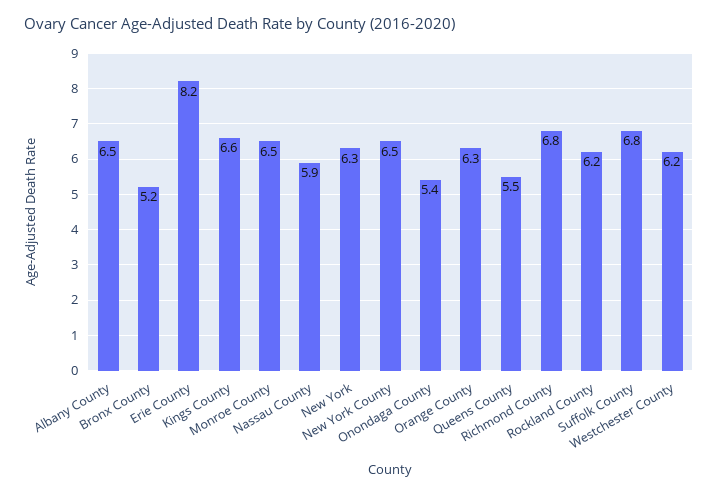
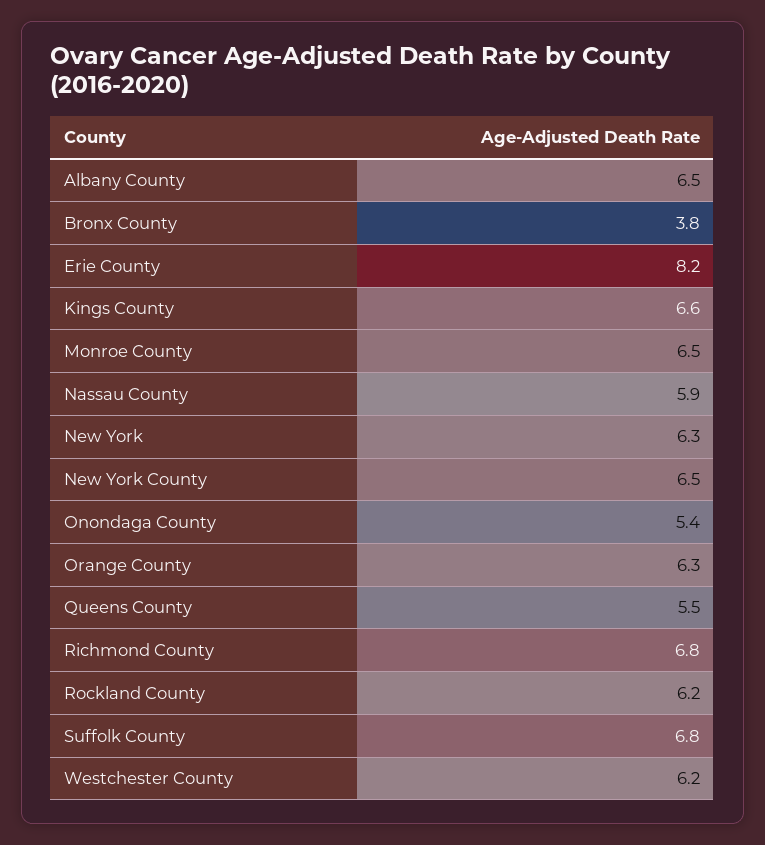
  {
    "Albany County": 6.5,
-   "Bronx County": 5.2,
+   "Bronx County": 3.8,
    "Erie County": 8.2,
    "Kings County": 6.6,
    "Monroe County": 6.5,
    "Nassau County": 5.9,
    "New York": 6.3,
    "New York County": 6.5,
    "Onondaga County": 5.4,
    "Orange County": 6.3,
    "Queens County": 5.5,
    "Richmond County": 6.8,
    "Rockland County": 6.2,
    "Suffolk County": 6.8,
    "Westchester County": 6.2
  }

